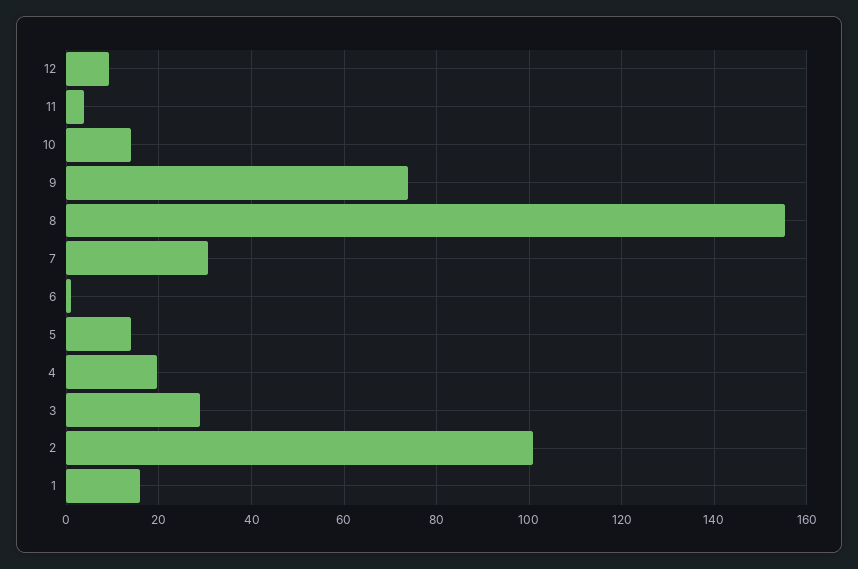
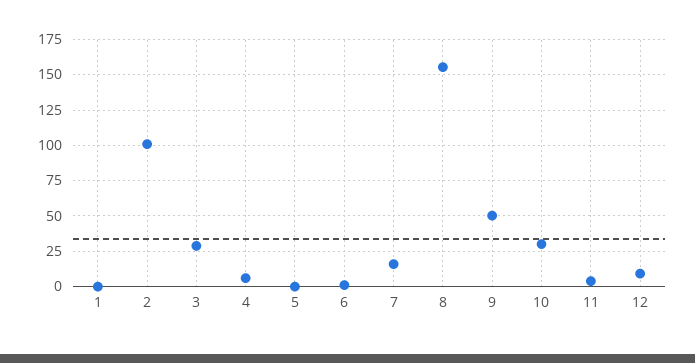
  {
    "12": 10,
    "11": 4,
-   "10": 14,
+   "10": 30,
-   "9": 74,
+   "9": 50,
    "8": 156,
-   "7": 30,
+   "7": 15,
    "6": 2,
-   "5": 14,
+   "5": 0,
-   "4": 20,
+   "4": 5,
    "3": 28,
    "2": 100,
-   "1": 16
+   "1": 0
  }

